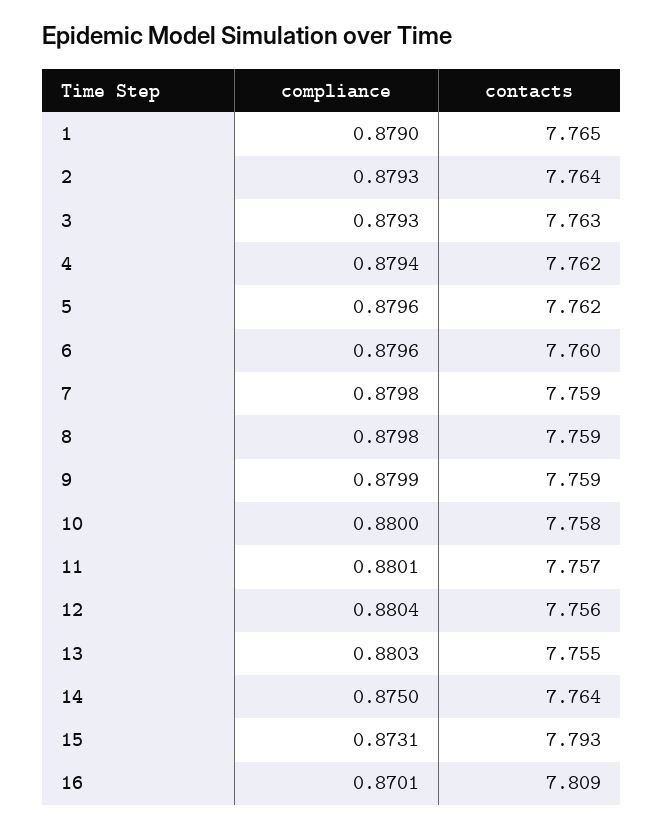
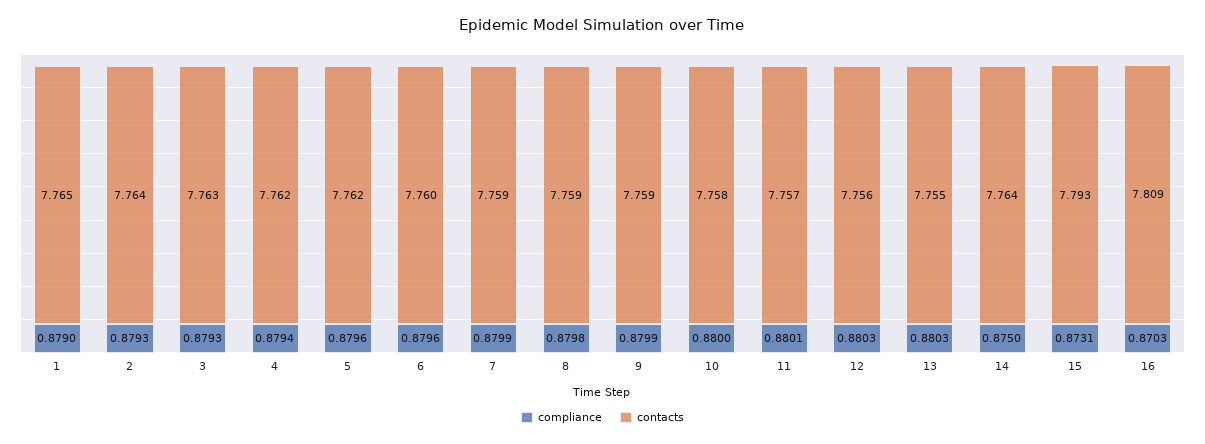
  {
    "compliance": {
      "1": 0.879,
      "2": 0.8793,
      "3": 0.8793,
      "4": 0.8794,
      "5": 0.8796,
      "6": 0.8796,
-     "7": 0.8798,
+     "7": 0.8799,
      "8": 0.8798,
      "9": 0.8799,
      "10": 0.88,
      "11": 0.8801,
-     "12": 0.8804,
+     "12": 0.8803,
      "13": 0.8803,
      "14": 0.875,
      "15": 0.8731,
-     "16": 0.8701
+     "16": 0.8703
    },
    "contacts": {
      "1": 7.765,
      "2": 7.764,
      "3": 7.763,
      "4": 7.762,
      "5": 7.762,
      "6": 7.76,
      "7": 7.759,
      "8": 7.759,
      "9": 7.759,
      "10": 7.758,
      "11": 7.757,
      "12": 7.756,
      "13": 7.755,
      "14": 7.764,
      "15": 7.793,
      "16": 7.809
    }
  }

